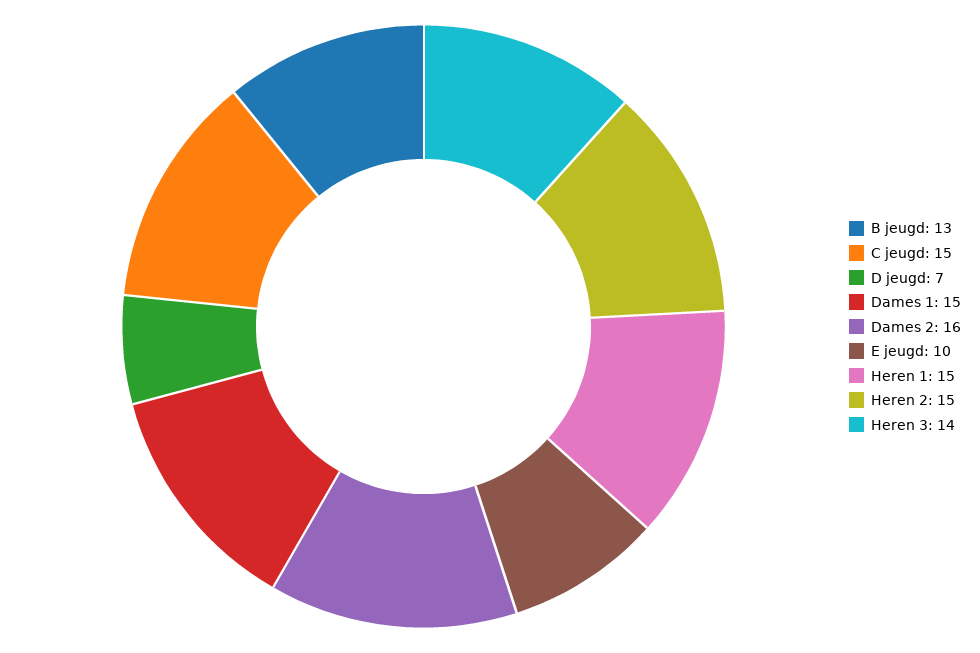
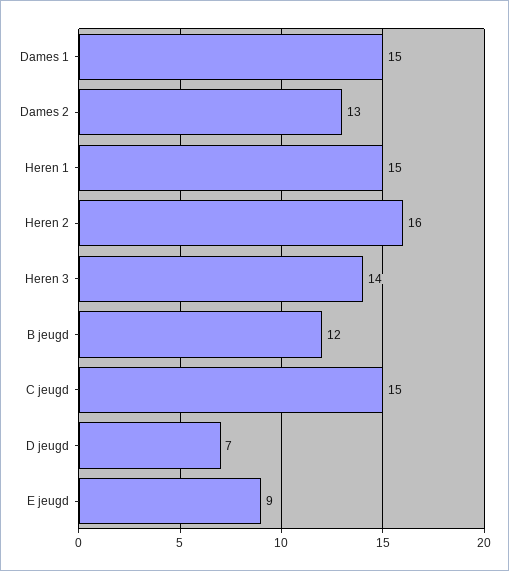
  {
-   "B jeugd": 13,
+   "B jeugd": 12,
    "C jeugd": 15,
    "D jeugd": 7,
    "Dames 1": 15,
-   "Dames 2": 16,
+   "Dames 2": 13,
-   "E jeugd": 10,
+   "E jeugd": 9,
    "Heren 1": 15,
-   "Heren 2": 15,
+   "Heren 2": 16,
    "Heren 3": 14
  }

